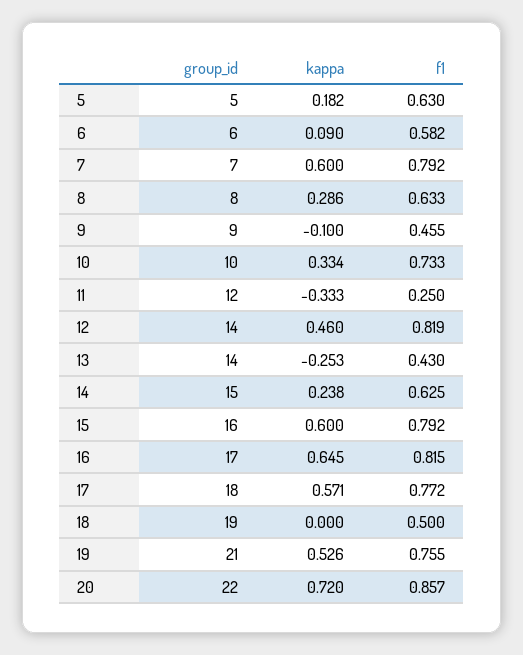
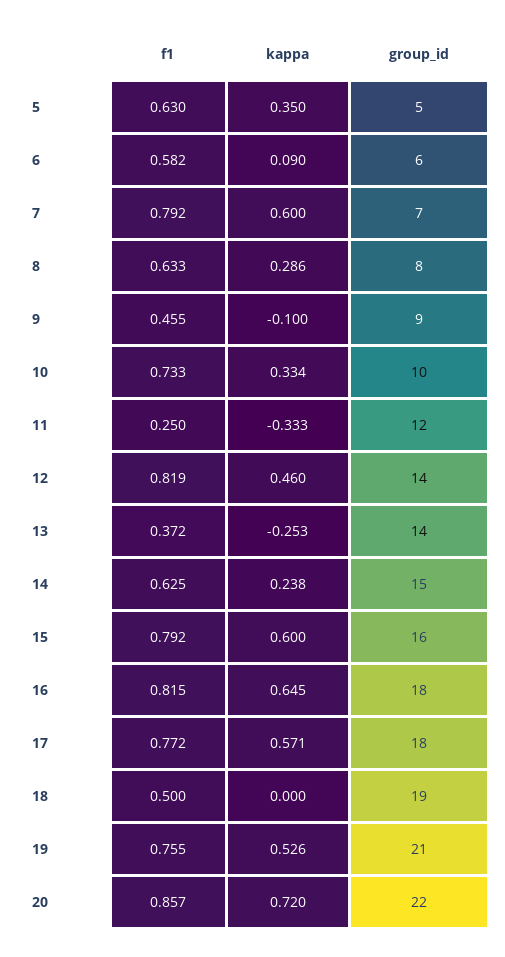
  {
    "group_id": {
      "5": 5,
      "6": 6,
      "7": 7,
      "8": 8,
      "9": 9,
      "10": 10,
      "11": 12,
      "12": 14,
      "13": 14,
      "14": 15,
      "15": 16,
-     "16": 17,
+     "16": 18,
      "17": 18,
      "18": 19,
      "19": 21,
      "20": 22
    },
    "kappa": {
-     "5": 0.182,
+     "5": 0.35,
      "6": 0.09,
      "7": 0.6,
      "8": 0.286,
      "9": -0.1,
      "10": 0.334,
      "11": -0.333,
      "12": 0.46,
      "13": -0.253,
      "14": 0.238,
      "15": 0.6,
      "16": 0.645,
      "17": 0.571,
      "18": 0,
      "19": 0.526,
      "20": 0.72
    },
    "f1": {
      "5": 0.63,
      "6": 0.582,
      "7": 0.792,
      "8": 0.633,
      "9": 0.455,
      "10": 0.733,
      "11": 0.25,
      "12": 0.819,
-     "13": 0.43,
+     "13": 0.372,
      "14": 0.625,
      "15": 0.792,
      "16": 0.815,
      "17": 0.772,
      "18": 0.5,
      "19": 0.755,
      "20": 0.857
    }
  }

